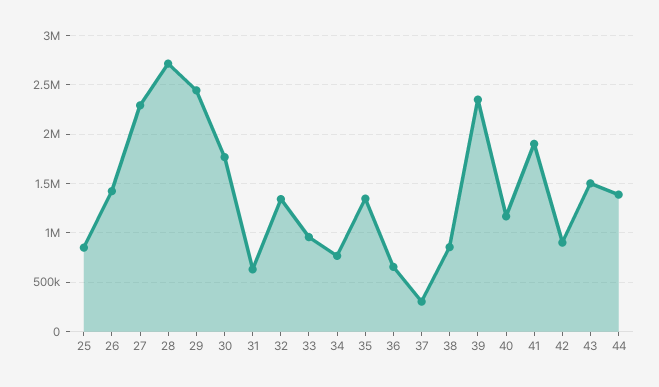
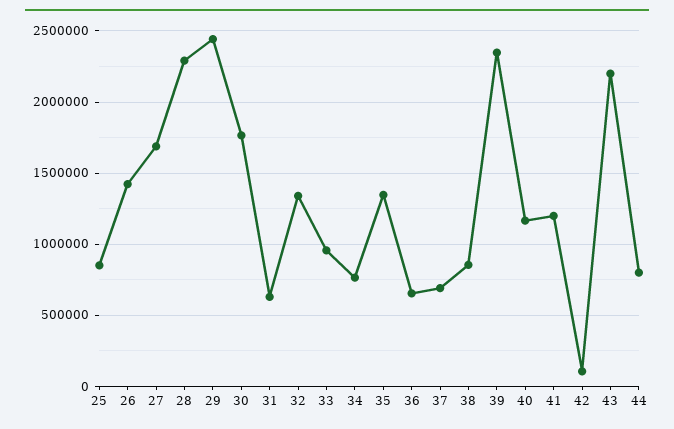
  {
    "25": 850000,
    "26": 1400000,
-   "27": 2300000,
+   "27": 1700000,
-   "28": 2700000,
+   "28": 2300000,
    "29": 2450000,
    "30": 1750000,
    "31": 650000,
    "32": 1350000,
    "33": 950000,
    "34": 750000,
    "35": 1350000,
    "36": 650000,
-   "37": 300000,
+   "37": 700000,
    "38": 850000,
    "39": 2350000,
    "40": 1150000,
-   "41": 1900000,
+   "41": 1200000,
-   "42": 900000,
+   "42": 100000,
-   "43": 1500000,
+   "43": 2200000,
-   "44": 1400000
+   "44": 800000
  }

